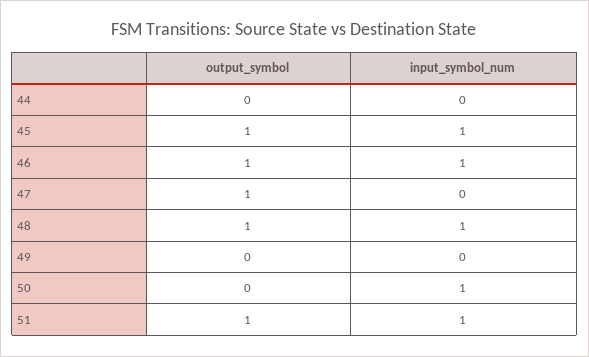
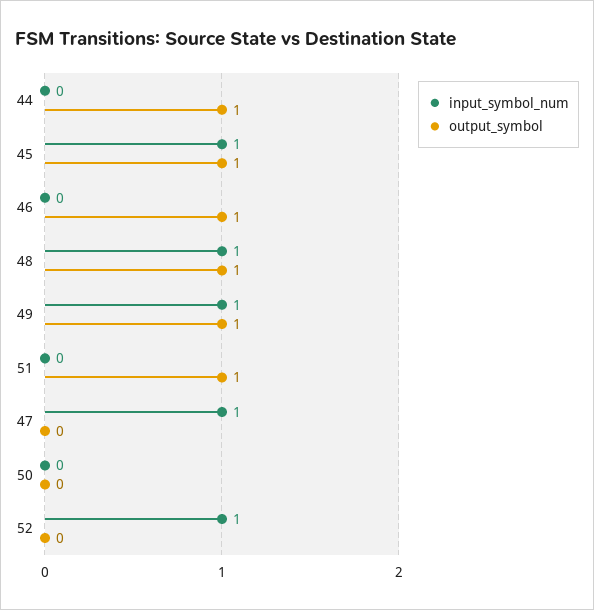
  {
    "output_symbol": {
-     "44": 0,
+     "44": 1,
      "45": 1,
      "46": 1,
-     "47": 1,
+     "47": 0,
      "48": 1,
-     "49": 0,
+     "49": 1,
      "50": 0,
-     "51": 1
+     "51": 1,
+     "52": 0
    },
    "input_symbol_num": {
      "44": 0,
      "45": 1,
-     "46": 1,
+     "46": 0,
-     "47": 0,
+     "47": 1,
      "48": 1,
-     "49": 0,
+     "49": 1,
-     "50": 1,
+     "50": 0,
-     "51": 1
+     "51": 0,
+     "52": 1
    }
  }

